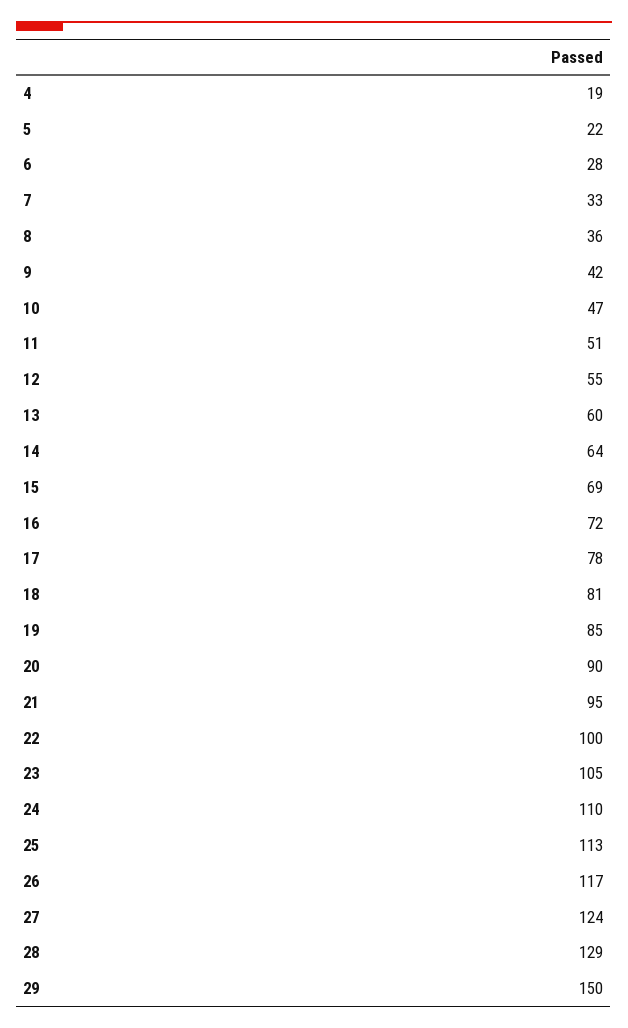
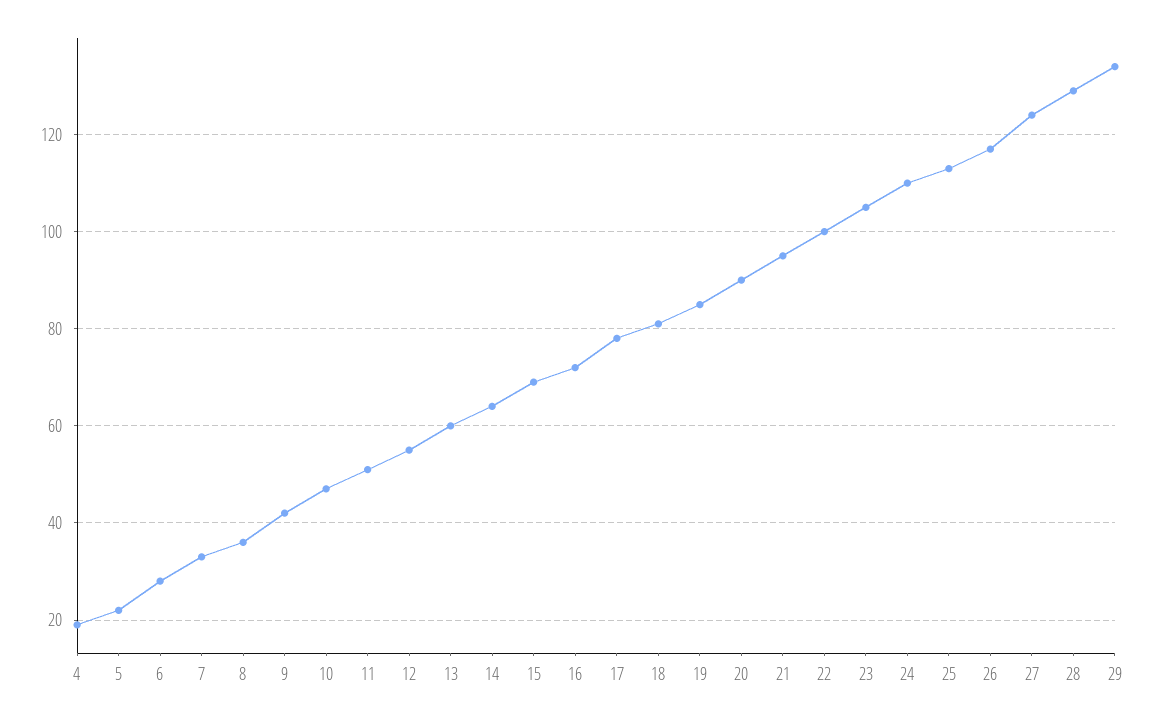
  {
    "4": 19,
    "5": 22,
    "6": 28,
    "7": 33,
    "8": 36,
    "9": 42,
    "10": 47,
    "11": 51,
    "12": 55,
    "13": 60,
    "14": 64,
    "15": 69,
    "16": 72,
    "17": 78,
    "18": 81,
    "19": 85,
    "20": 90,
    "21": 95,
    "22": 100,
    "23": 105,
    "24": 110,
    "25": 113,
    "26": 117,
    "27": 124,
    "28": 129,
-   "29": 150
+   "29": 135
  }

